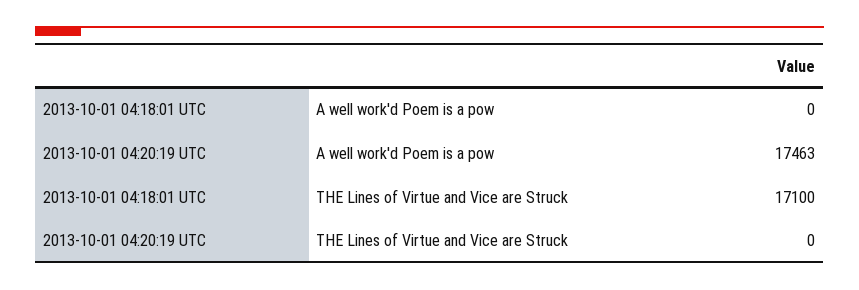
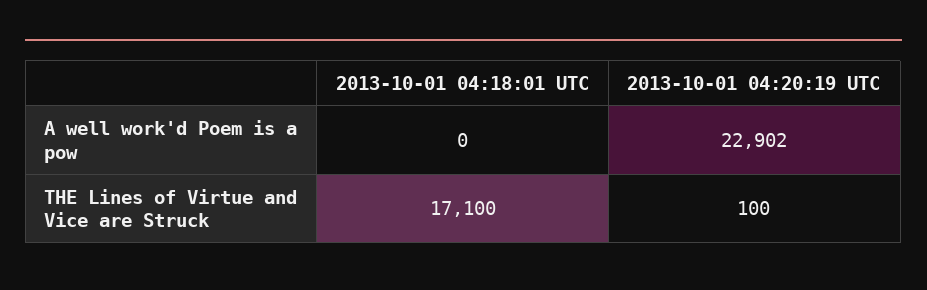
  {
    "2013-10-01 04:18:01 UTC": {
      "A well work'd Poem is a pow": 0,
      "THE Lines of Virtue and Vice are Struck": 17100
    },
    "2013-10-01 04:20:19 UTC": {
-     "A well work'd Poem is a pow": 17463,
+     "A well work'd Poem is a pow": 22902,
-     "THE Lines of Virtue and Vice are Struck": 0
+     "THE Lines of Virtue and Vice are Struck": 100
    }
  }

